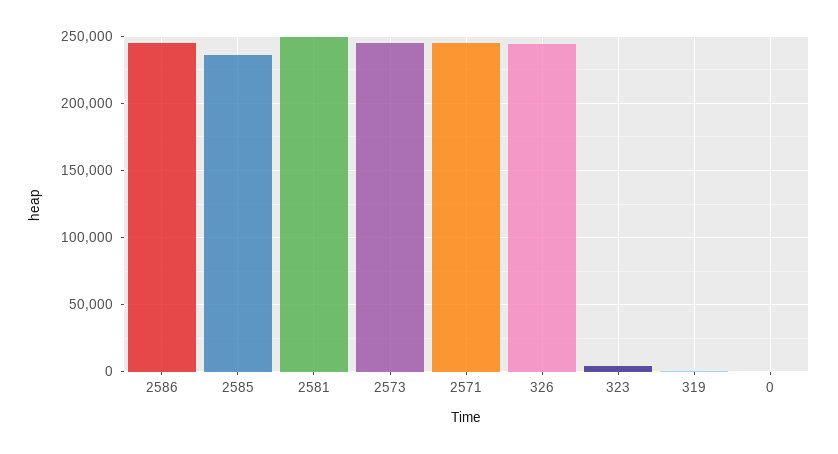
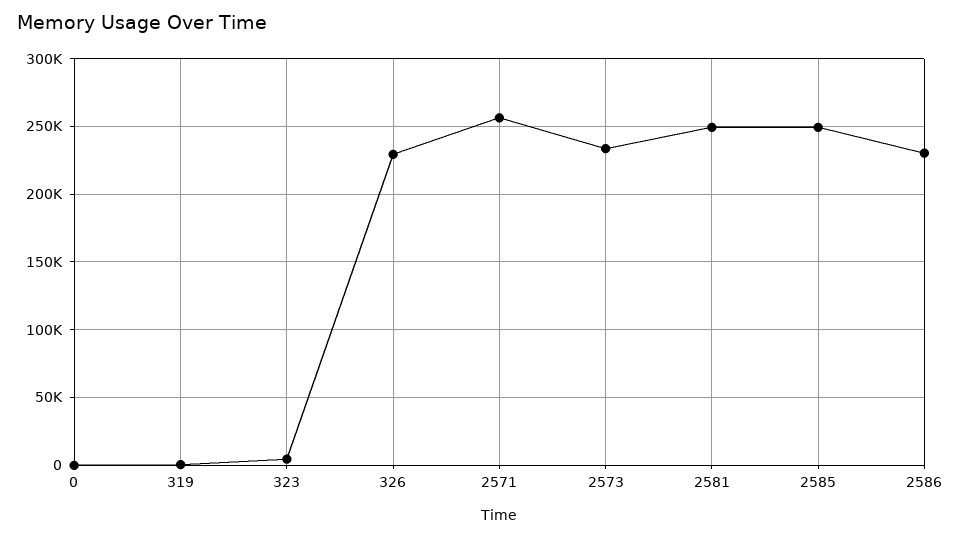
  {
-   "2586": 245000,
+   "2586": 230000,
-   "2585": 235000,
+   "2585": 250000,
    "2581": 250000,
-   "2573": 245000,
+   "2573": 235000,
-   "2571": 245000,
+   "2571": 255000,
-   "326": 245000,
+   "326": 230000,
    "323": 5000,
    "319": 0,
    "0": 0
  }

